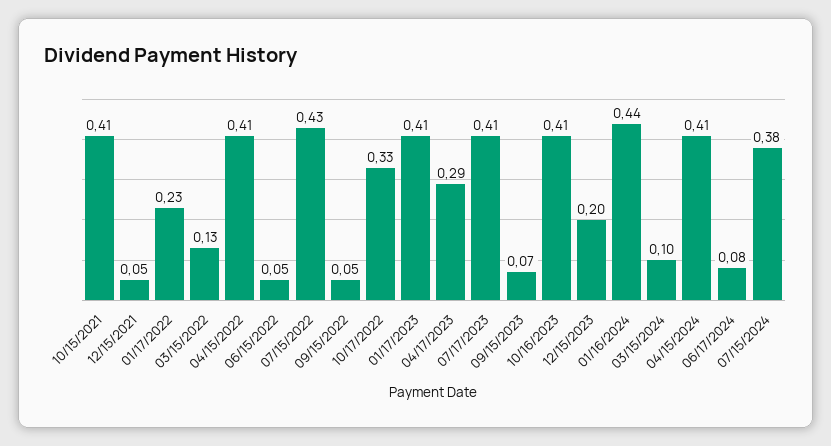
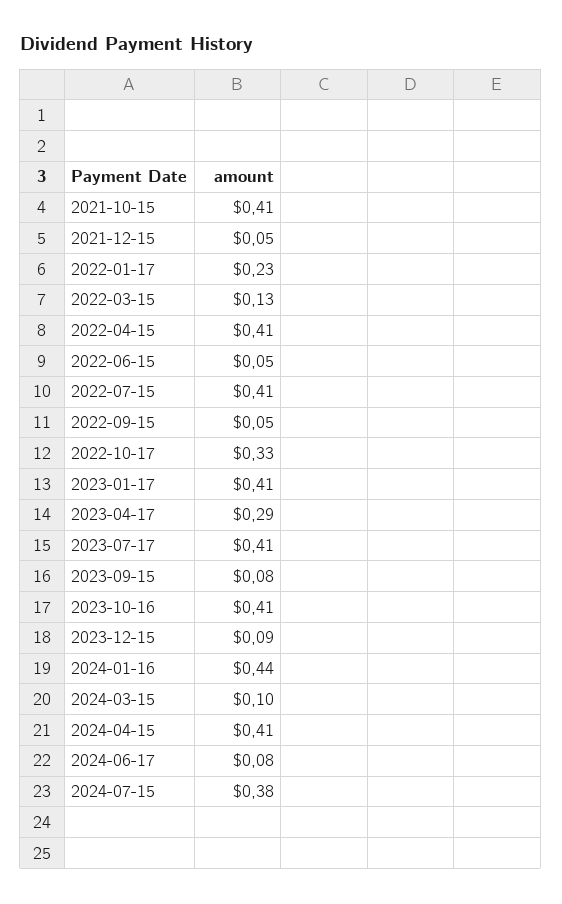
  {
    "10/15/2021": 0.41,
    "12/15/2021": 0.05,
    "01/17/2022": 0.23,
    "03/15/2022": 0.13,
    "04/15/2022": 0.41,
    "06/15/2022": 0.05,
-   "07/15/2022": 0.43,
+   "07/15/2022": 0.41,
    "09/15/2022": 0.05,
    "10/17/2022": 0.33,
    "01/17/2023": 0.41,
    "04/17/2023": 0.29,
    "07/17/2023": 0.41,
-   "09/15/2023": 0.07,
+   "09/15/2023": 0.08,
    "10/16/2023": 0.41,
-   "12/15/2023": 0.2,
+   "12/15/2023": 0.09,
    "01/16/2024": 0.44,
    "03/15/2024": 0.1,
    "04/15/2024": 0.41,
    "06/17/2024": 0.08,
    "07/15/2024": 0.38
  }

